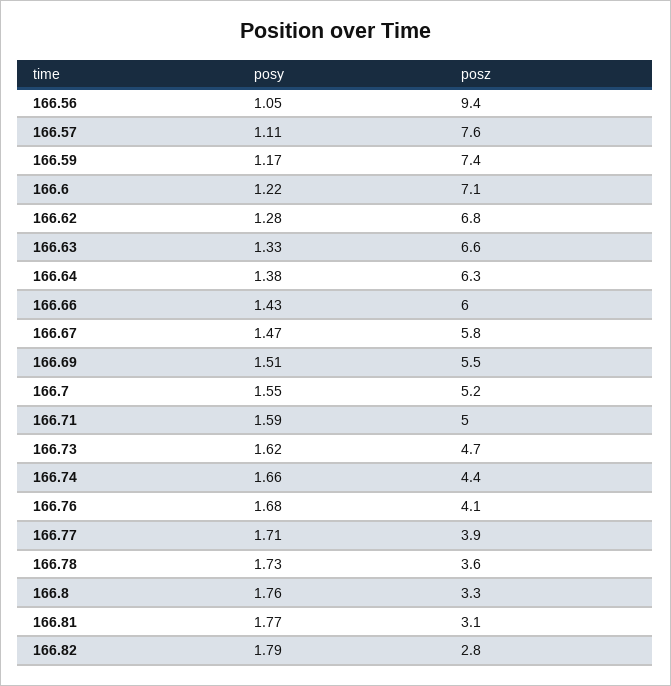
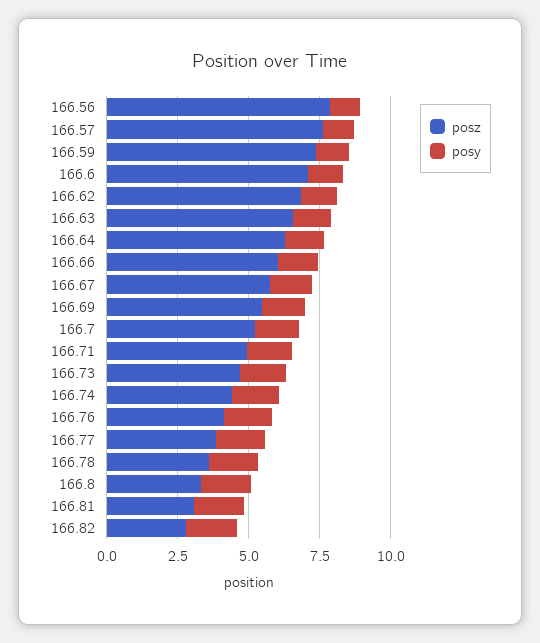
  {
    "posy": {
      "166.56": 1.05,
      "166.57": 1.11,
      "166.59": 1.17,
      "166.6": 1.22,
      "166.62": 1.28,
      "166.63": 1.33,
      "166.64": 1.38,
      "166.66": 1.43,
      "166.67": 1.47,
      "166.69": 1.51,
      "166.7": 1.55,
      "166.71": 1.59,
      "166.73": 1.62,
      "166.74": 1.66,
      "166.76": 1.68,
      "166.77": 1.71,
      "166.78": 1.73,
      "166.8": 1.76,
      "166.81": 1.77,
      "166.82": 1.79
    },
    "posz": {
-     "166.56": 9.4,
+     "166.56": 8,
      "166.57": 7.6,
      "166.59": 7.4,
      "166.6": 7.1,
      "166.62": 6.8,
      "166.63": 6.6,
      "166.64": 6.3,
      "166.66": 6,
      "166.67": 5.8,
      "166.69": 5.5,
      "166.7": 5.2,
      "166.71": 5,
      "166.73": 4.7,
      "166.74": 4.4,
      "166.76": 4.1,
      "166.77": 3.9,
      "166.78": 3.6,
      "166.8": 3.3,
      "166.81": 3.1,
      "166.82": 2.8
    }
  }

